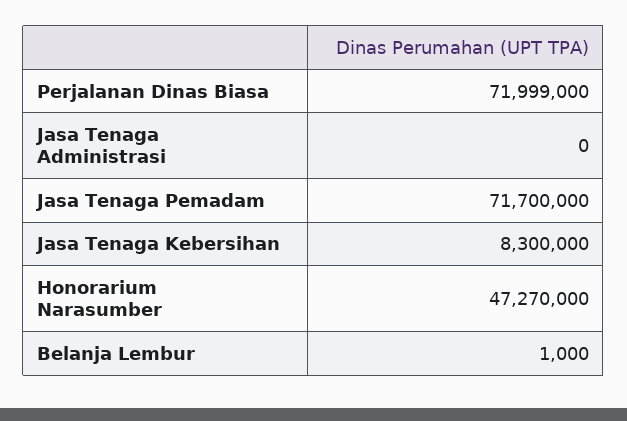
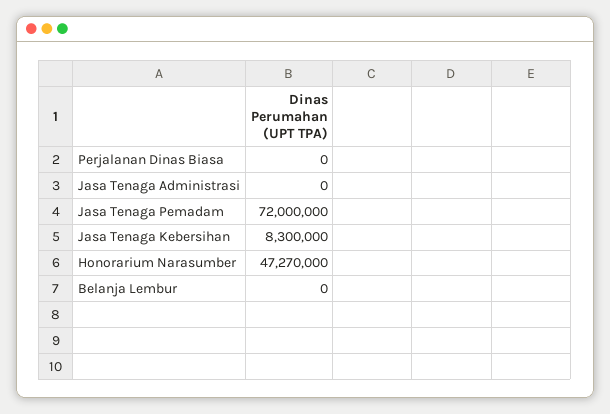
  {
-   "Perjalanan Dinas Biasa": 71999000,
+   "Perjalanan Dinas Biasa": 0,
    "Jasa Tenaga Administrasi": 0,
-   "Jasa Tenaga Pemadam": 71700000,
+   "Jasa Tenaga Pemadam": 72000000,
    "Jasa Tenaga Kebersihan": 8300000,
    "Honorarium Narasumber": 47270000,
-   "Belanja Lembur": 1000
+   "Belanja Lembur": 0
  }

